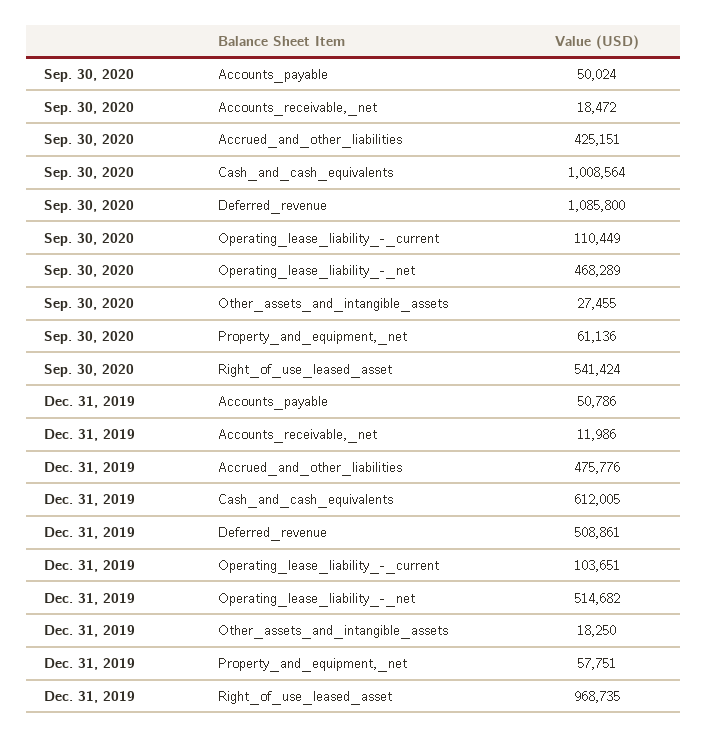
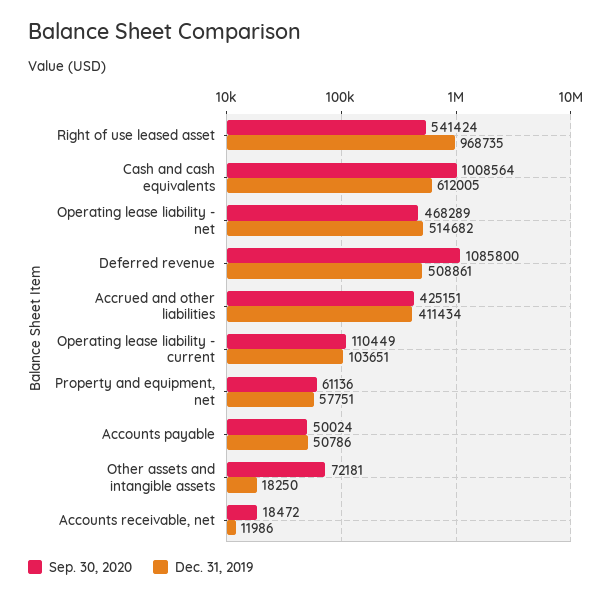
  {
    "Sep. 30, 2020": {
      "Accounts_payable": 50024,
      "Accounts_receivable,_net": 18472,
      "Accrued_and_other_liabilities": 425151,
      "Cash_and_cash_equivalents": 1008564,
      "Deferred_revenue": 1085800,
      "Operating_lease_liability_-_current": 110449,
      "Operating_lease_liability_-_net": 468289,
-     "Other_assets_and_intangible_assets": 27455,
+     "Other_assets_and_intangible_assets": 72181,
      "Property_and_equipment,_net": 61136,
      "Right_of_use_leased_asset": 541424
    },
    "Dec. 31, 2019": {
      "Accounts_payable": 50786,
      "Accounts_receivable,_net": 11986,
-     "Accrued_and_other_liabilities": 475776,
+     "Accrued_and_other_liabilities": 411434,
      "Cash_and_cash_equivalents": 612005,
      "Deferred_revenue": 508861,
      "Operating_lease_liability_-_current": 103651,
      "Operating_lease_liability_-_net": 514682,
      "Other_assets_and_intangible_assets": 18250,
      "Property_and_equipment,_net": 57751,
      "Right_of_use_leased_asset": 968735
    }
  }

